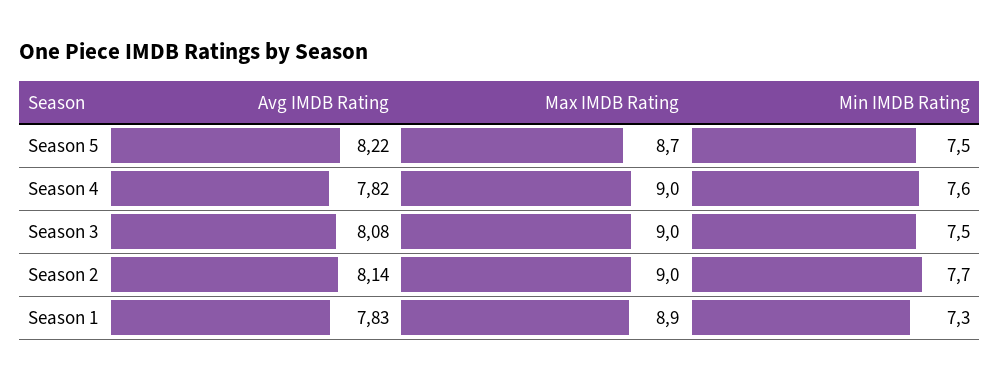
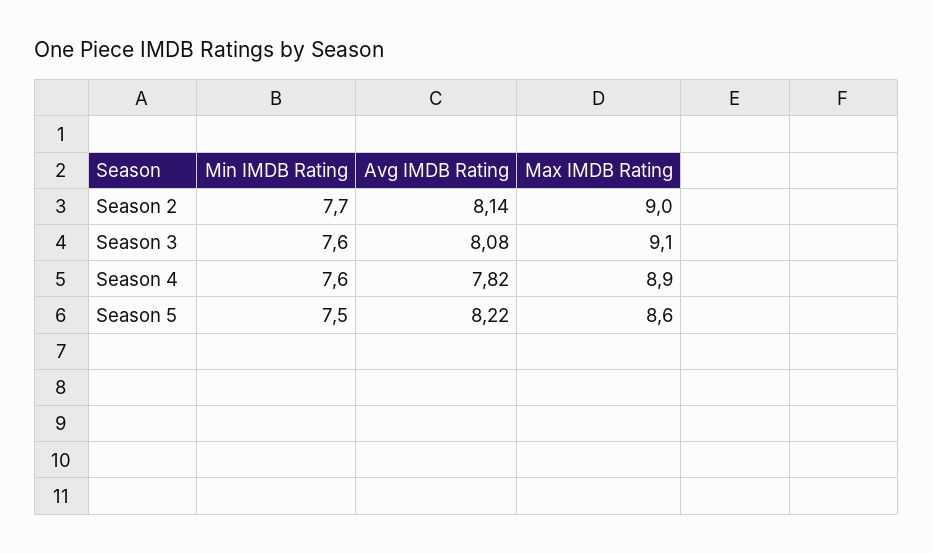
  {
    "Avg IMDB Rating": {
      "Season 5": 8.22,
      "Season 4": 7.82,
      "Season 3": 8.08,
-     "Season 2": 8.14,
+     "Season 2": 8.14
-     "Season 1": 7.83
    },
    "Max IMDB Rating": {
-     "Season 5": 8.7,
+     "Season 5": 8.6,
-     "Season 4": 9,
+     "Season 4": 8.9,
-     "Season 3": 9,
+     "Season 3": 9.1,
-     "Season 2": 9,
+     "Season 2": 9
-     "Season 1": 8.9
    },
    "Min IMDB Rating": {
      "Season 5": 7.5,
      "Season 4": 7.6,
-     "Season 3": 7.5,
+     "Season 3": 7.6,
-     "Season 2": 7.7,
+     "Season 2": 7.7
-     "Season 1": 7.3
    }
  }

